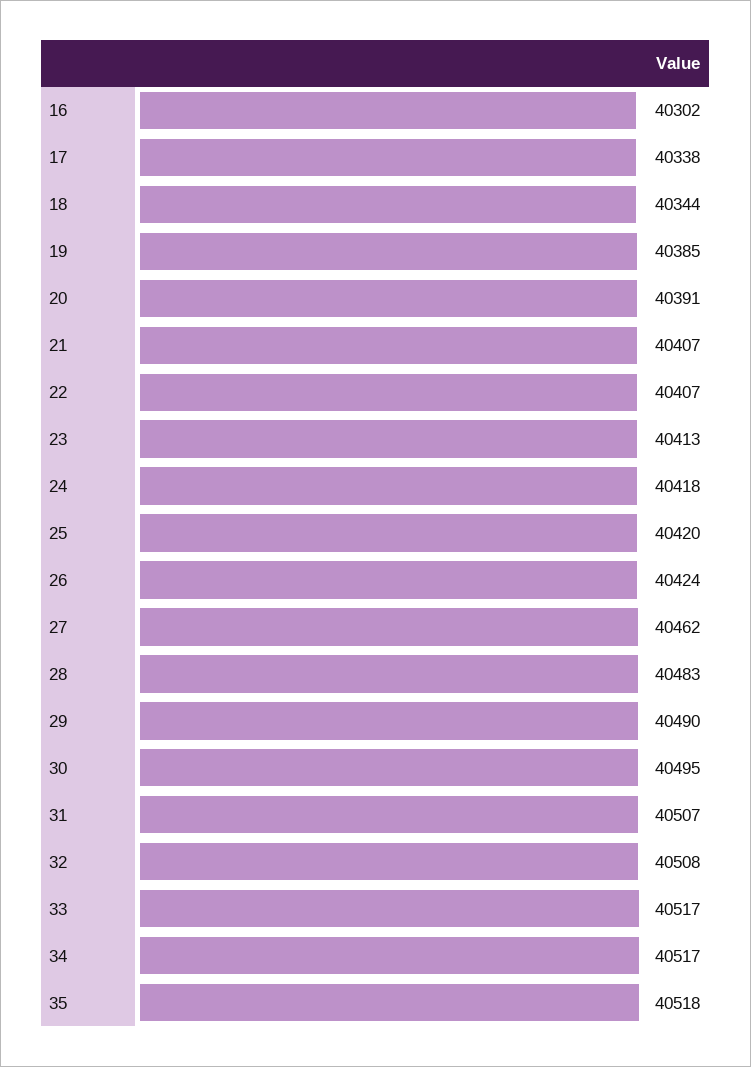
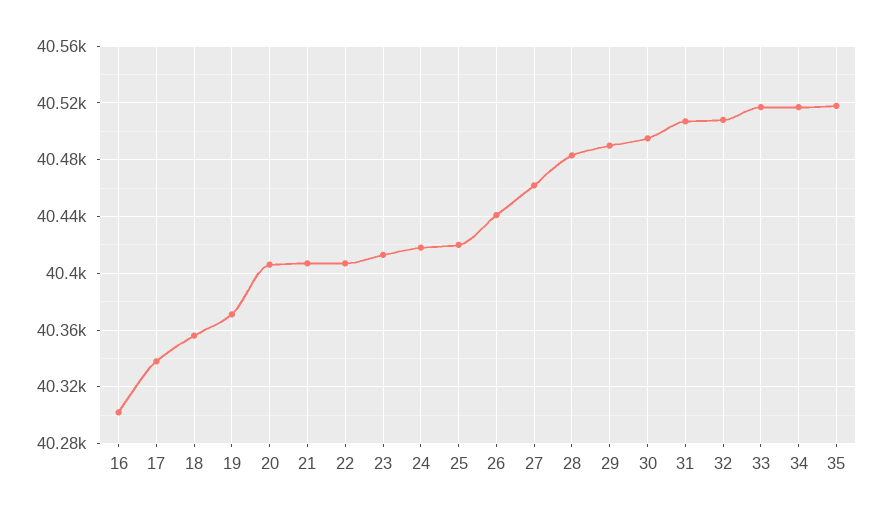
  {
    "16": 40302,
    "17": 40338,
-   "18": 40344,
+   "18": 40355,
-   "19": 40385,
+   "19": 40370,
-   "20": 40391,
+   "20": 40405,
    "21": 40407,
    "22": 40407,
    "23": 40413,
    "24": 40418,
    "25": 40420,
-   "26": 40424,
+   "26": 40440,
    "27": 40462,
    "28": 40483,
    "29": 40490,
    "30": 40495,
    "31": 40507,
    "32": 40508,
    "33": 40517,
    "34": 40517,
    "35": 40518
  }

